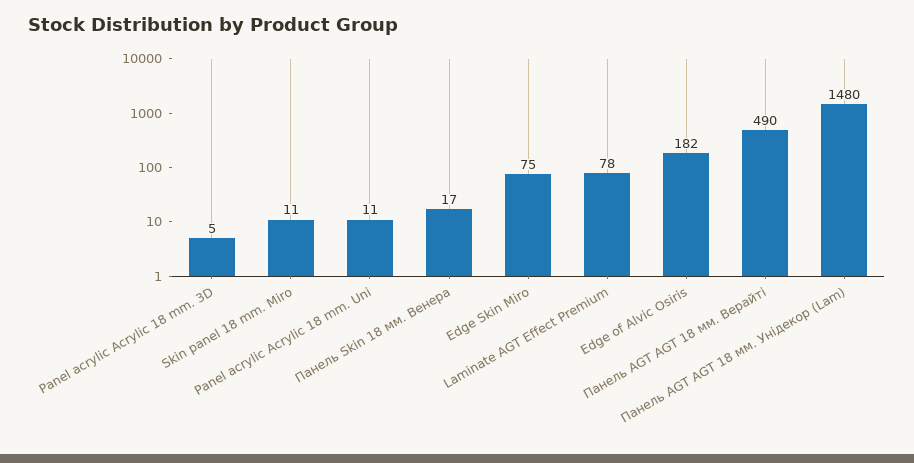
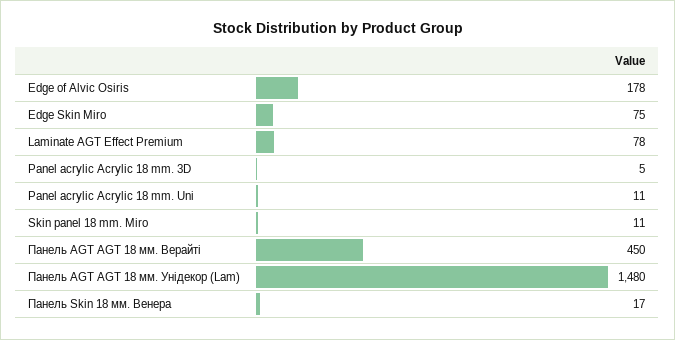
  {
    "Panel acrylic Acrylic 18 mm. 3D": 5,
    "Skin panel 18 mm. Miro": 11,
    "Panel acrylic Acrylic 18 mm. Uni": 11,
    "Панель Skin 18 мм. Венера": 17,
    "Edge Skin Miro": 75,
    "Laminate AGT Effect Premium": 78,
-   "Edge of Alvic Osiris": 182,
+   "Edge of Alvic Osiris": 178,
-   "Панель AGT AGT 18 мм. Верайті": 490,
+   "Панель AGT AGT 18 мм. Верайті": 450,
    "Панель AGT AGT 18 мм. Унідекор (Lam)": 1480
  }

